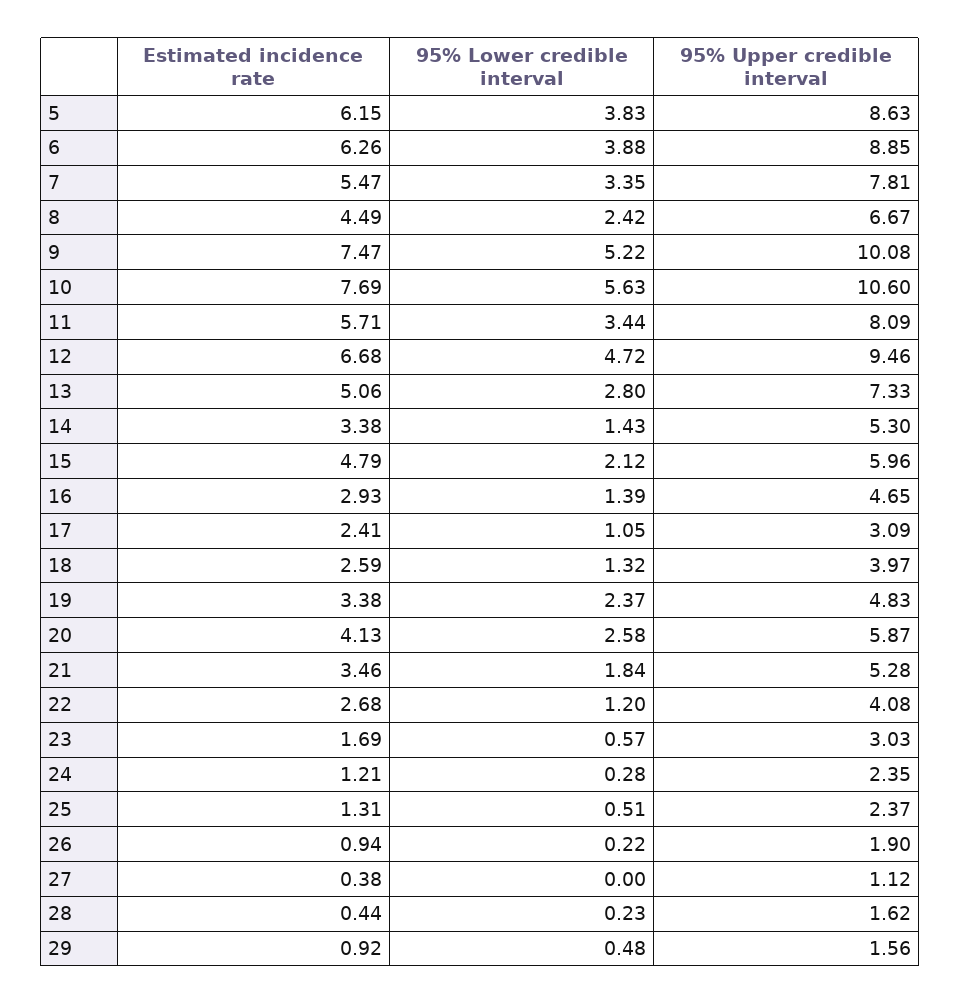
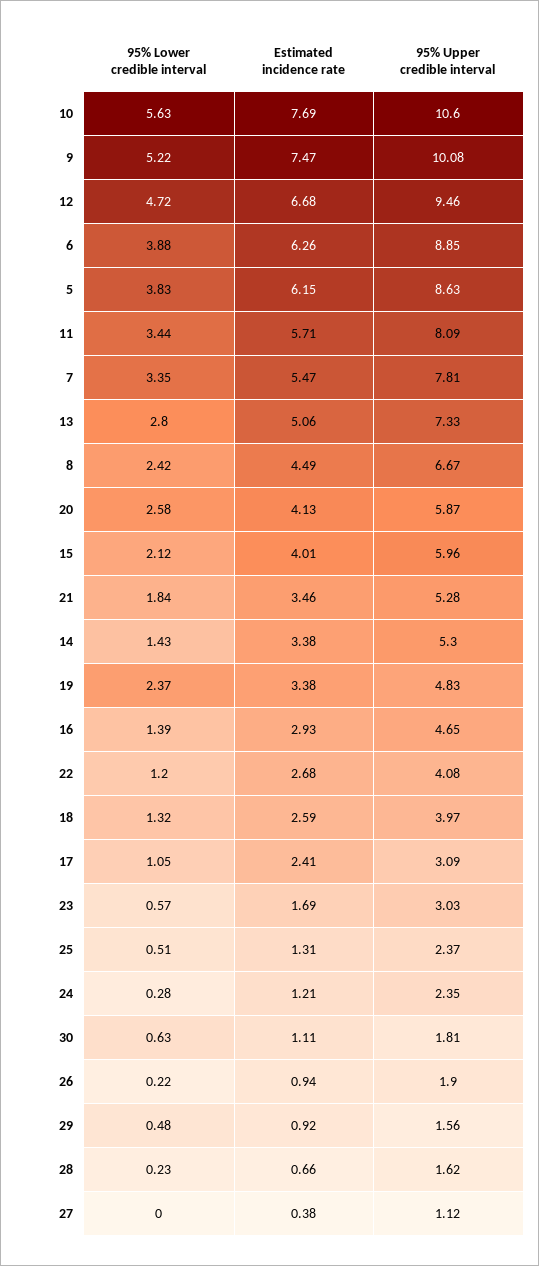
  {
    "Estimated incidence rate": {
      "5": 6.15,
      "6": 6.26,
      "7": 5.47,
      "8": 4.49,
      "9": 7.47,
      "10": 7.69,
      "11": 5.71,
      "12": 6.68,
      "13": 5.06,
      "14": 3.38,
-     "15": 4.79,
+     "15": 4.01,
      "16": 2.93,
      "17": 2.41,
      "18": 2.59,
      "19": 3.38,
      "20": 4.13,
      "21": 3.46,
      "22": 2.68,
      "23": 1.69,
      "24": 1.21,
      "25": 1.31,
      "26": 0.94,
      "27": 0.38,
-     "28": 0.44,
+     "28": 0.66,
-     "29": 0.92
+     "29": 0.92,
+     "30": 1.11
    },
    "95% Lower credible interval": {
      "5": 3.83,
      "6": 3.88,
      "7": 3.35,
      "8": 2.42,
      "9": 5.22,
      "10": 5.63,
      "11": 3.44,
      "12": 4.72,
      "13": 2.8,
      "14": 1.43,
      "15": 2.12,
      "16": 1.39,
      "17": 1.05,
      "18": 1.32,
      "19": 2.37,
      "20": 2.58,
      "21": 1.84,
      "22": 1.2,
      "23": 0.57,
      "24": 0.28,
      "25": 0.51,
      "26": 0.22,
      "27": 0,
      "28": 0.23,
-     "29": 0.48
+     "29": 0.48,
+     "30": 0.63
    },
    "95% Upper credible interval": {
      "5": 8.63,
      "6": 8.85,
      "7": 7.81,
      "8": 6.67,
      "9": 10.08,
      "10": 10.6,
      "11": 8.09,
      "12": 9.46,
      "13": 7.33,
      "14": 5.3,
      "15": 5.96,
      "16": 4.65,
      "17": 3.09,
      "18": 3.97,
      "19": 4.83,
      "20": 5.87,
      "21": 5.28,
      "22": 4.08,
      "23": 3.03,
      "24": 2.35,
      "25": 2.37,
      "26": 1.9,
      "27": 1.12,
      "28": 1.62,
-     "29": 1.56
+     "29": 1.56,
+     "30": 1.81
    }
  }

